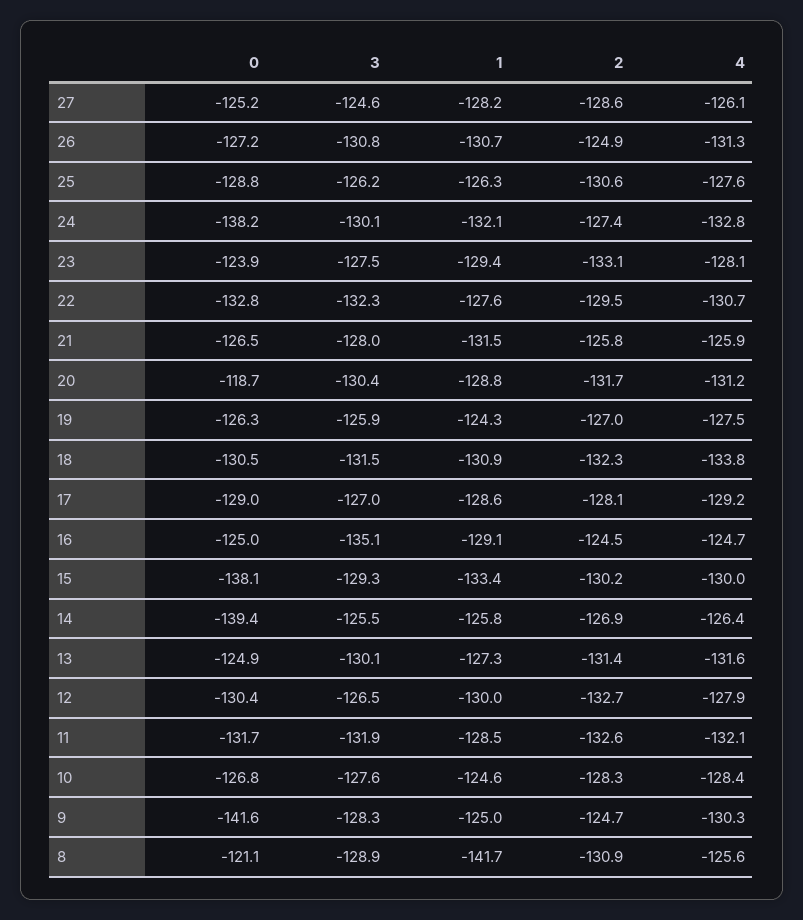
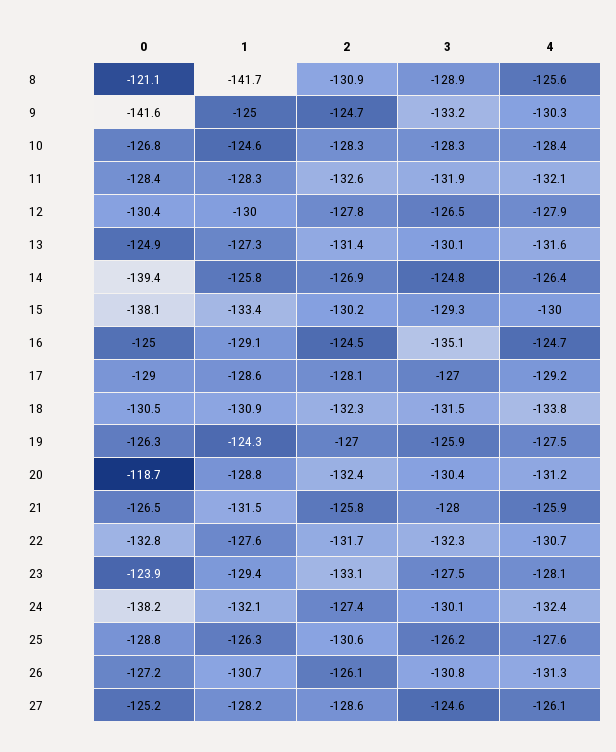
  {
    "0": {
      "27": -125.2,
      "26": -127.2,
      "25": -128.8,
      "24": -138.2,
      "23": -123.9,
      "22": -132.8,
      "21": -126.5,
      "20": -118.7,
      "19": -126.3,
      "18": -130.5,
      "17": -129,
      "16": -125,
      "15": -138.1,
      "14": -139.4,
      "13": -124.9,
      "12": -130.4,
-     "11": -131.7,
+     "11": -128.4,
      "10": -126.8,
      "9": -141.6,
      "8": -121.1
    },
    "3": {
      "27": -124.6,
      "26": -130.8,
      "25": -126.2,
      "24": -130.1,
      "23": -127.5,
      "22": -132.3,
      "21": -128,
      "20": -130.4,
      "19": -125.9,
      "18": -131.5,
      "17": -127,
      "16": -135.1,
      "15": -129.3,
-     "14": -125.5,
+     "14": -124.8,
      "13": -130.1,
      "12": -126.5,
      "11": -131.9,
-     "10": -127.6,
+     "10": -128.3,
-     "9": -128.3,
+     "9": -133.2,
      "8": -128.9
    },
    "1": {
      "27": -128.2,
      "26": -130.7,
      "25": -126.3,
      "24": -132.1,
      "23": -129.4,
      "22": -127.6,
      "21": -131.5,
      "20": -128.8,
      "19": -124.3,
      "18": -130.9,
      "17": -128.6,
      "16": -129.1,
      "15": -133.4,
      "14": -125.8,
      "13": -127.3,
      "12": -130,
-     "11": -128.5,
+     "11": -128.3,
      "10": -124.6,
      "9": -125,
      "8": -141.7
    },
    "2": {
      "27": -128.6,
-     "26": -124.9,
+     "26": -126.1,
      "25": -130.6,
      "24": -127.4,
      "23": -133.1,
-     "22": -129.5,
+     "22": -131.7,
      "21": -125.8,
-     "20": -131.7,
+     "20": -132.4,
      "19": -127,
      "18": -132.3,
      "17": -128.1,
      "16": -124.5,
      "15": -130.2,
      "14": -126.9,
      "13": -131.4,
-     "12": -132.7,
+     "12": -127.8,
      "11": -132.6,
      "10": -128.3,
      "9": -124.7,
      "8": -130.9
    },
    "4": {
      "27": -126.1,
      "26": -131.3,
      "25": -127.6,
-     "24": -132.8,
+     "24": -132.4,
      "23": -128.1,
      "22": -130.7,
      "21": -125.9,
      "20": -131.2,
      "19": -127.5,
      "18": -133.8,
      "17": -129.2,
      "16": -124.7,
      "15": -130,
      "14": -126.4,
      "13": -131.6,
      "12": -127.9,
      "11": -132.1,
      "10": -128.4,
      "9": -130.3,
      "8": -125.6
    }
  }

